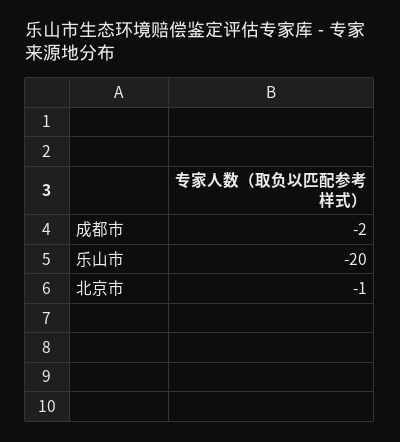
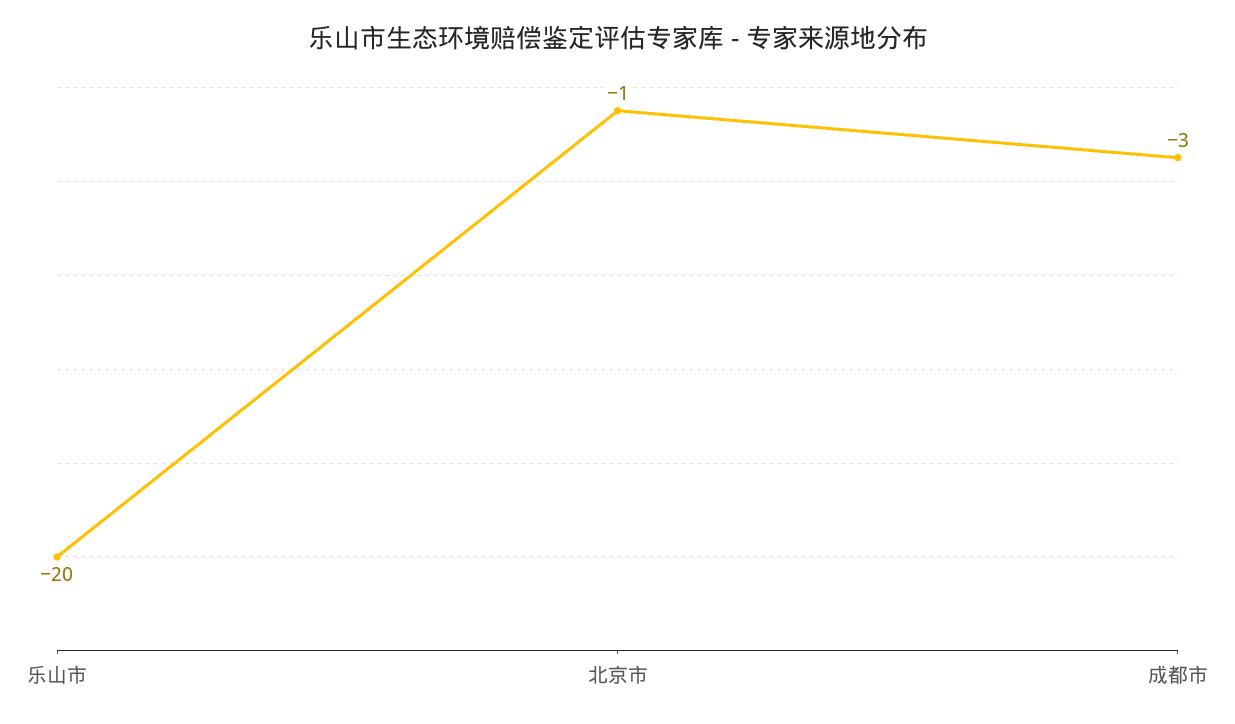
  {
-   "成都市": -2,
+   "成都市": -3,
    "乐山市": -20,
    "北京市": -1
  }

